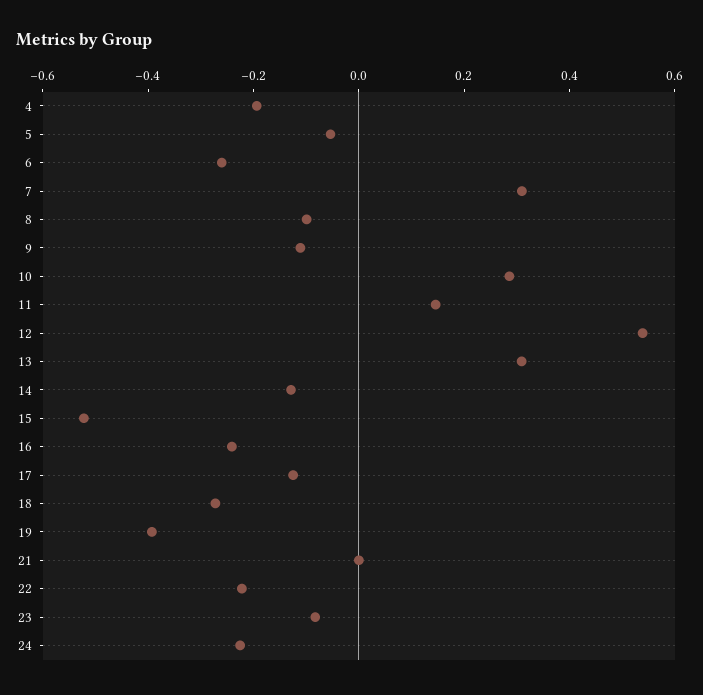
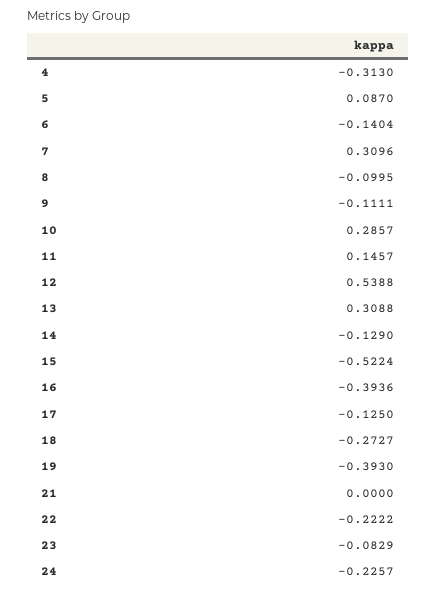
  {
-   "4": -0.2,
+   "4": -0.313,
-   "5": -0.05,
+   "5": 0.087,
-   "6": -0.25,
+   "6": -0.1404,
    "7": 0.3096,
    "8": -0.0995,
    "9": -0.1111,
    "10": 0.2857,
    "11": 0.1457,
    "12": 0.5388,
    "13": 0.3088,
    "14": -0.129,
    "15": -0.5224,
-   "16": -0.25,
+   "16": -0.3936,
    "17": -0.125,
    "18": -0.2727,
    "19": -0.393,
    "21": 0,
    "22": -0.2222,
    "23": -0.0829,
    "24": -0.2257
  }

